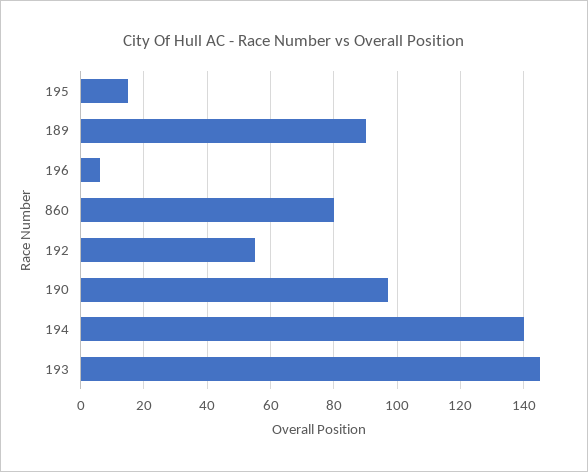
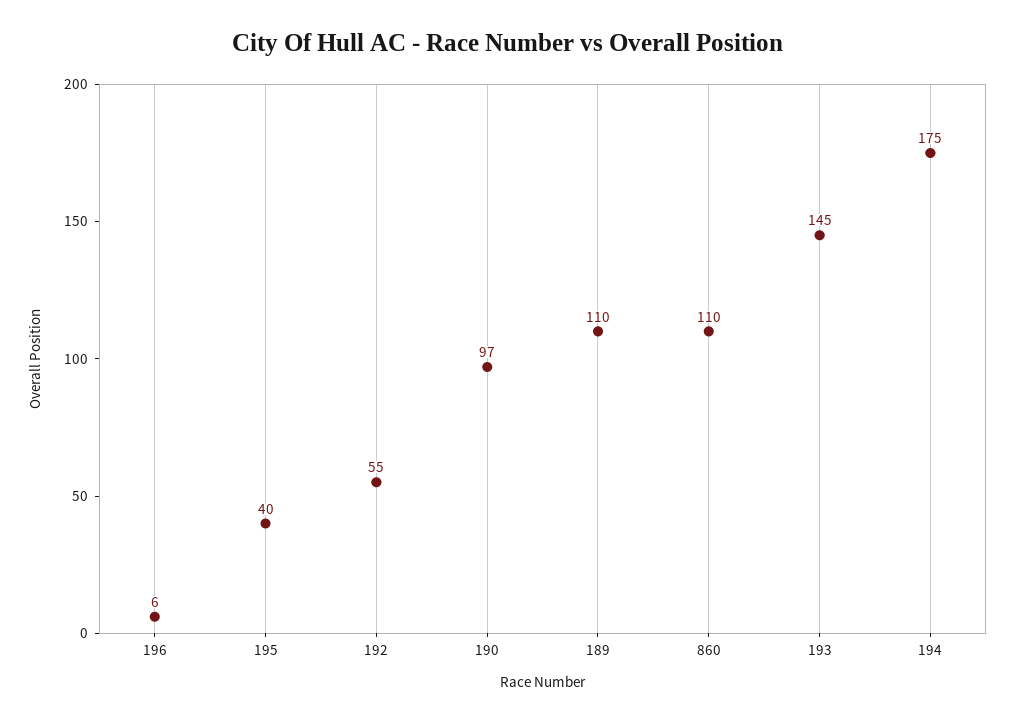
  {
-   "195": 15,
+   "195": 40,
-   "189": 90,
+   "189": 110,
    "196": 6,
-   "860": 80,
+   "860": 110,
    "192": 55,
    "190": 97,
-   "194": 140,
+   "194": 175,
    "193": 145
  }

